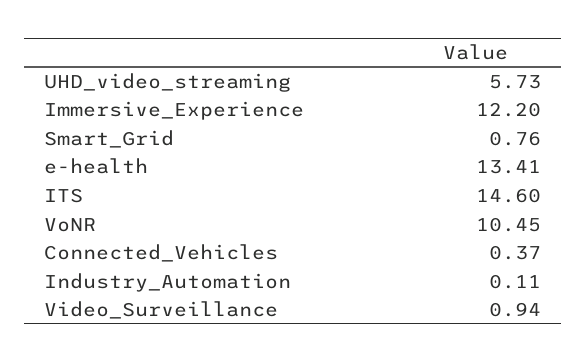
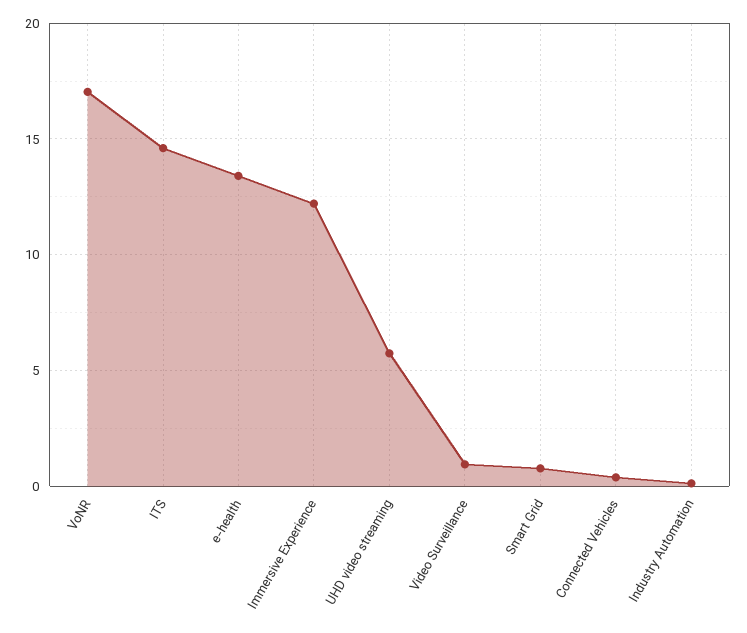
  {
    "UHD_video_streaming": 5.73,
    "Immersive_Experience": 12.2,
    "Smart_Grid": 0.76,
    "e-health": 13.41,
    "ITS": 14.6,
-   "VoNR": 10.45,
+   "VoNR": 17,
    "Connected_Vehicles": 0.37,
    "Industry_Automation": 0.11,
    "Video_Surveillance": 0.94
  }

